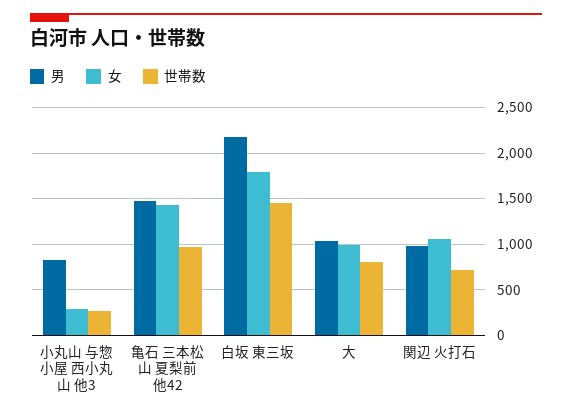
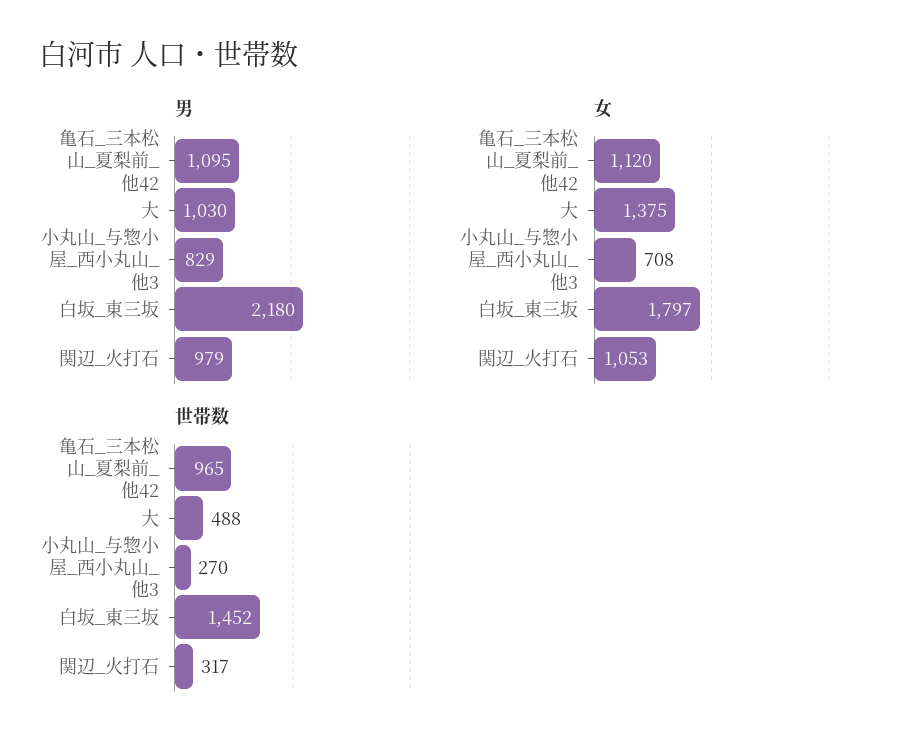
  {
    "男": {
      "小丸山 与惣小屋 西小丸山 他3": 829,
-     "亀石 三本松山 夏梨前 他42": 1500,
+     "亀石 三本松山 夏梨前 他42": 1095,
      "白坂 東三坂": 2180,
      "大": 1030,
      "関辺 火打石": 979
    },
    "女": {
-     "小丸山 与惣小屋 西小丸山 他3": 300,
+     "小丸山 与惣小屋 西小丸山 他3": 708,
-     "亀石 三本松山 夏梨前 他42": 1400,
+     "亀石 三本松山 夏梨前 他42": 1120,
      "白坂 東三坂": 1797,
-     "大": 1000,
+     "大": 1375,
      "関辺 火打石": 1053
    },
    "世帯数": {
      "小丸山 与惣小屋 西小丸山 他3": 270,
      "亀石 三本松山 夏梨前 他42": 965,
      "白坂 東三坂": 1452,
-     "大": 800,
+     "大": 488,
-     "関辺 火打石": 700
+     "関辺 火打石": 317
    }
  }

